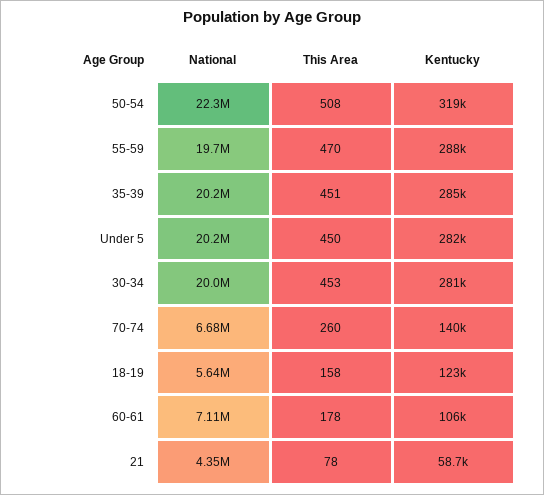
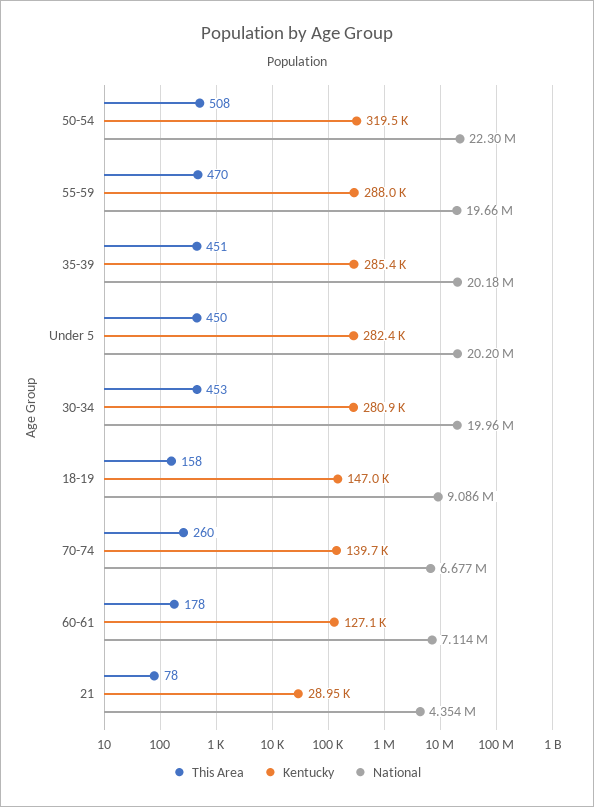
  {
    "National": {
      "50-54": 22300000,
      "55-59": 19660000,
      "35-39": 20180000,
      "Under 5": 20200000,
      "30-34": 19960000,
      "70-74": 6677000,
-     "18-19": 5640000,
+     "18-19": 9086000,
      "60-61": 7114000,
      "21": 4354000
    },
    "This Area": {
      "50-54": 508,
      "55-59": 470,
      "35-39": 451,
      "Under 5": 450,
      "30-34": 453,
      "70-74": 260,
      "18-19": 158,
      "60-61": 178,
      "21": 78
    },
    "Kentucky": {
      "50-54": 319500,
      "55-59": 288000,
      "35-39": 285400,
      "Under 5": 282400,
      "30-34": 280900,
      "70-74": 139700,
-     "18-19": 123000,
+     "18-19": 147000,
-     "60-61": 106000,
+     "60-61": 127100,
-     "21": 58700
+     "21": 28950
    }
  }

